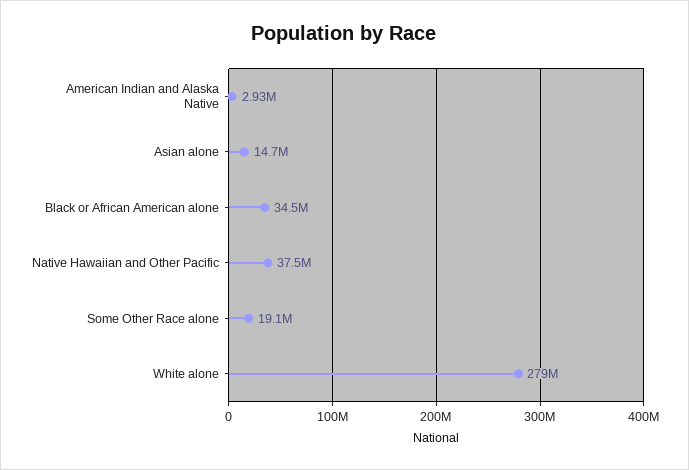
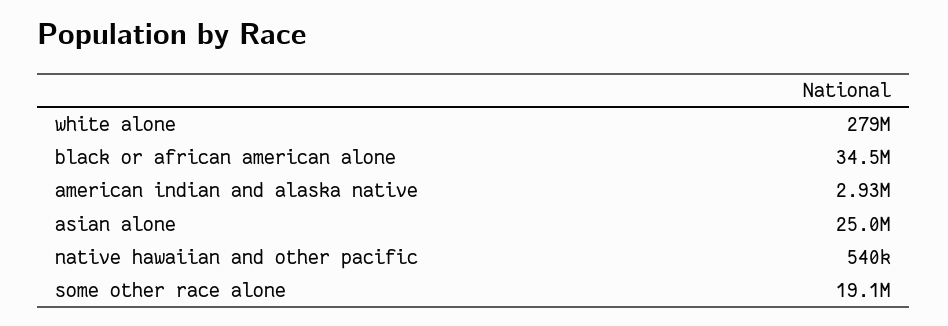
  {
    "American Indian and Alaska Native": 2930000,
-   "Asian alone": 14700000,
+   "Asian alone": 25000000,
    "Black or African American alone": 34500000,
-   "Native Hawaiian and Other Pacific": 37500000,
+   "Native Hawaiian and Other Pacific": 540000,
    "Some Other Race alone": 19100000,
    "White alone": 279000000
  }

